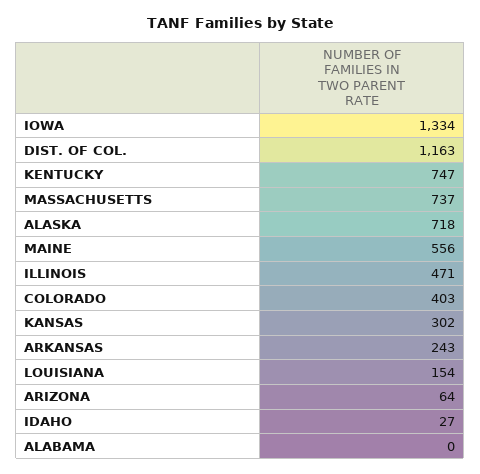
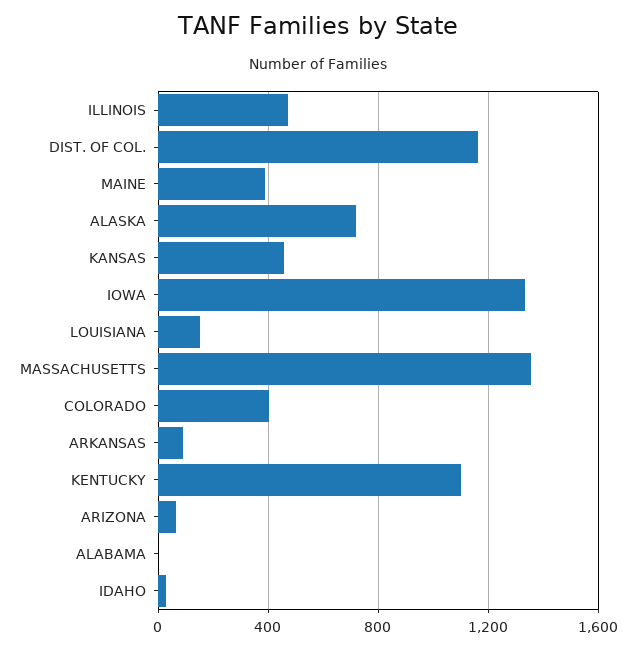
  {
    "IOWA": 1334,
    "DIST. OF COL.": 1163,
-   "KENTUCKY": 747,
+   "KENTUCKY": 1100,
-   "MASSACHUSETTS": 737,
+   "MASSACHUSETTS": 1350,
    "ALASKA": 718,
-   "MAINE": 556,
+   "MAINE": 400,
    "ILLINOIS": 471,
    "COLORADO": 403,
-   "KANSAS": 302,
+   "KANSAS": 450,
-   "ARKANSAS": 243,
+   "ARKANSAS": 100,
    "LOUISIANA": 154,
    "ARIZONA": 64,
    "IDAHO": 27,
    "ALABAMA": 0
  }

